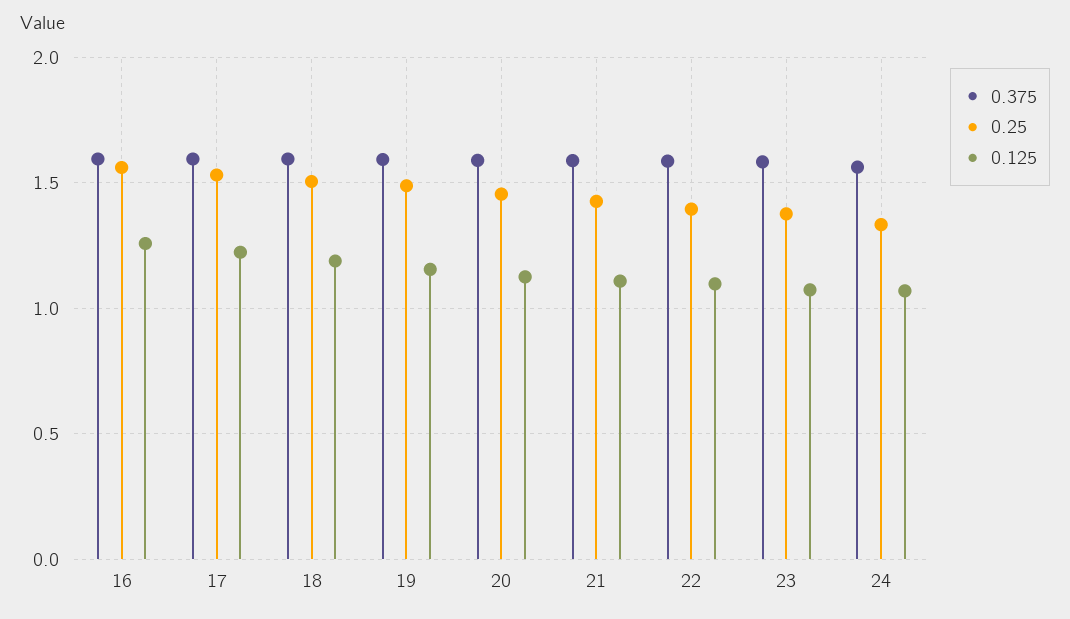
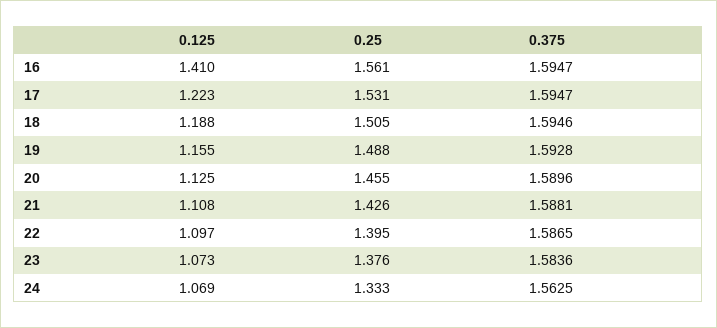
  {
    "0.375": {
      "16": 1.5947,
      "17": 1.5947,
      "18": 1.5946,
      "19": 1.5928,
      "20": 1.5896,
      "21": 1.5881,
      "22": 1.5865,
      "23": 1.5836,
      "24": 1.5625
    },
    "0.25": {
      "16": 1.561,
      "17": 1.531,
      "18": 1.505,
      "19": 1.488,
      "20": 1.455,
      "21": 1.426,
      "22": 1.395,
      "23": 1.376,
      "24": 1.333
    },
    "0.125": {
-     "16": 1.25,
+     "16": 1.41,
      "17": 1.223,
      "18": 1.188,
      "19": 1.155,
      "20": 1.125,
      "21": 1.108,
      "22": 1.097,
      "23": 1.073,
      "24": 1.069
    }
  }

